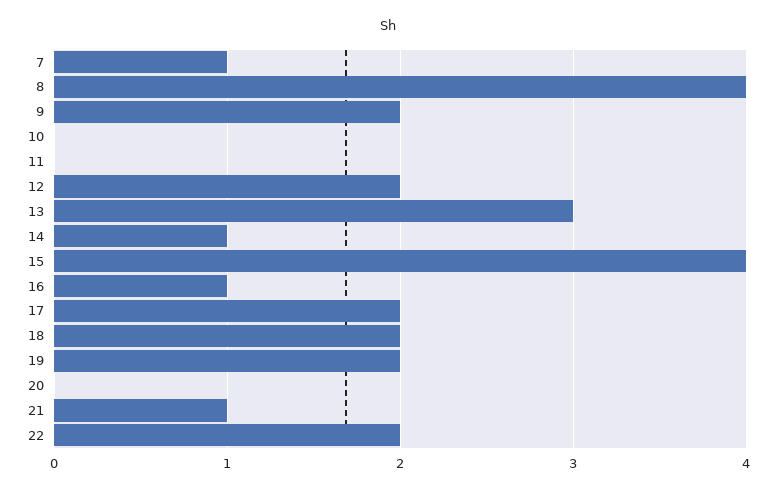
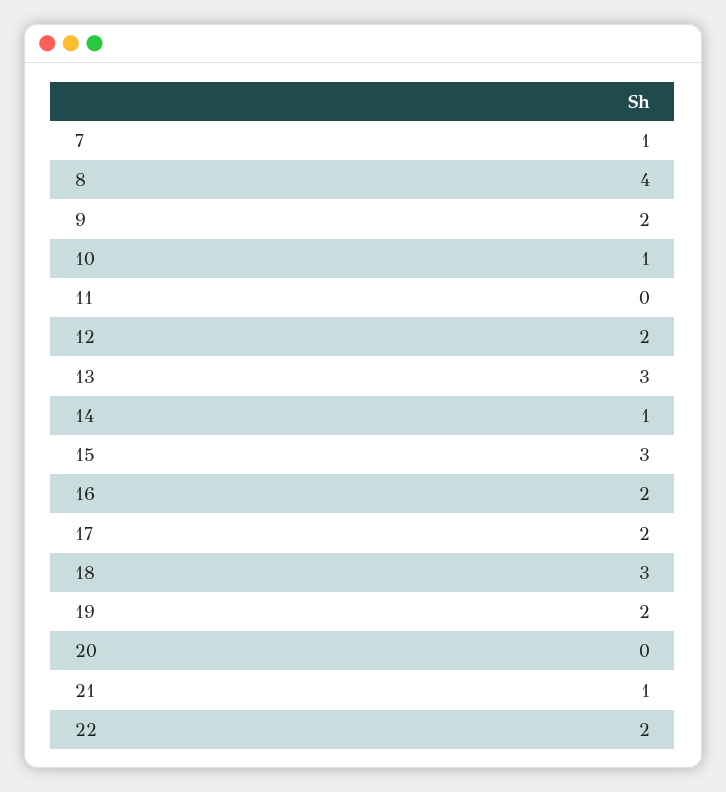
  {
    "7": 1,
    "8": 4,
    "9": 2,
-   "10": 0,
+   "10": 1,
    "11": 0,
    "12": 2,
    "13": 3,
    "14": 1,
-   "15": 4,
+   "15": 3,
-   "16": 1,
+   "16": 2,
    "17": 2,
-   "18": 2,
+   "18": 3,
    "19": 2,
    "20": 0,
    "21": 1,
    "22": 2
  }

